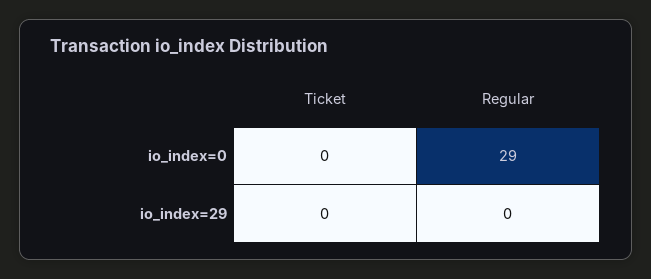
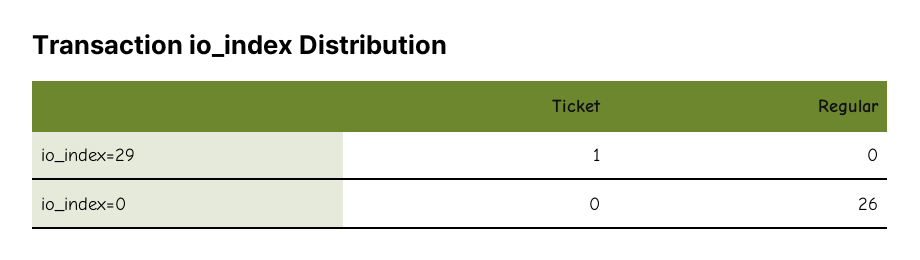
  {
    "Ticket": {
      "io_index=0": 0,
-     "io_index=29": 0
+     "io_index=29": 1
    },
    "Regular": {
-     "io_index=0": 29,
+     "io_index=0": 26,
      "io_index=29": 0
    }
  }

